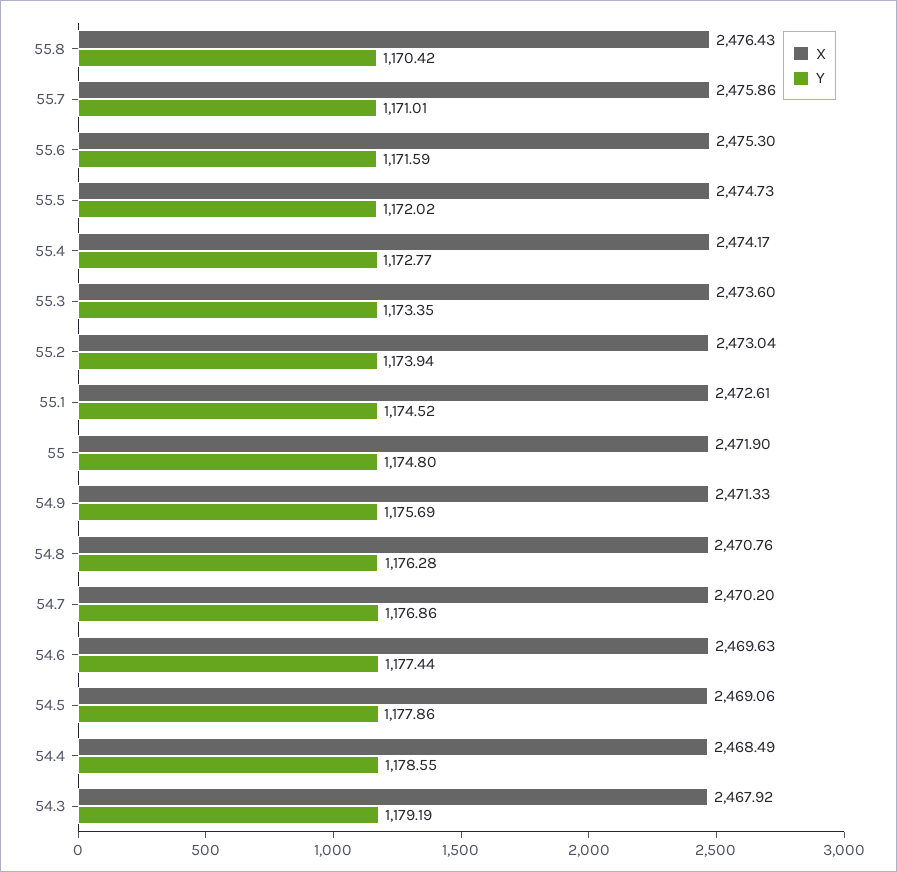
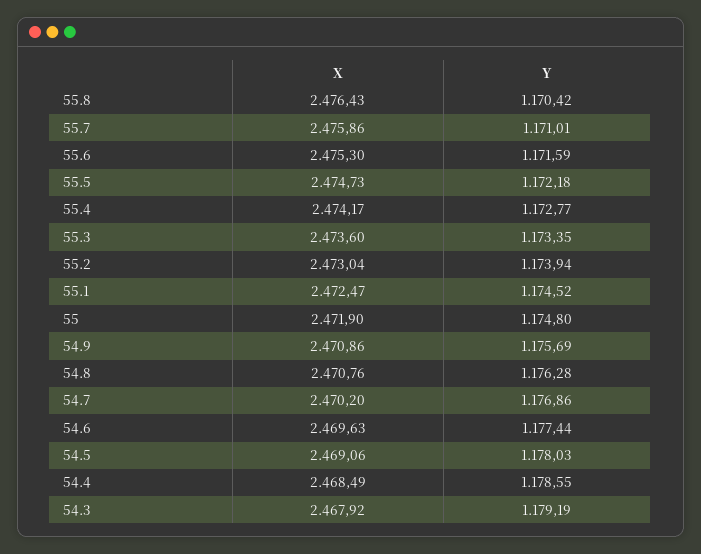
  {
    "X": {
      "55.8": 2476.43,
      "55.7": 2475.86,
      "55.6": 2475.3,
      "55.5": 2474.73,
      "55.4": 2474.17,
      "55.3": 2473.6,
      "55.2": 2473.04,
-     "55.1": 2472.61,
+     "55.1": 2472.47,
      "55": 2471.9,
-     "54.9": 2471.33,
+     "54.9": 2470.86,
      "54.8": 2470.76,
      "54.7": 2470.2,
      "54.6": 2469.63,
      "54.5": 2469.06,
      "54.4": 2468.49,
      "54.3": 2467.92
    },
    "Y": {
      "55.8": 1170.42,
      "55.7": 1171.01,
      "55.6": 1171.59,
-     "55.5": 1172.02,
+     "55.5": 1172.18,
      "55.4": 1172.77,
      "55.3": 1173.35,
      "55.2": 1173.94,
      "55.1": 1174.52,
      "55": 1174.8,
      "54.9": 1175.69,
      "54.8": 1176.28,
      "54.7": 1176.86,
      "54.6": 1177.44,
-     "54.5": 1177.86,
+     "54.5": 1178.03,
      "54.4": 1178.55,
      "54.3": 1179.19
    }
  }

